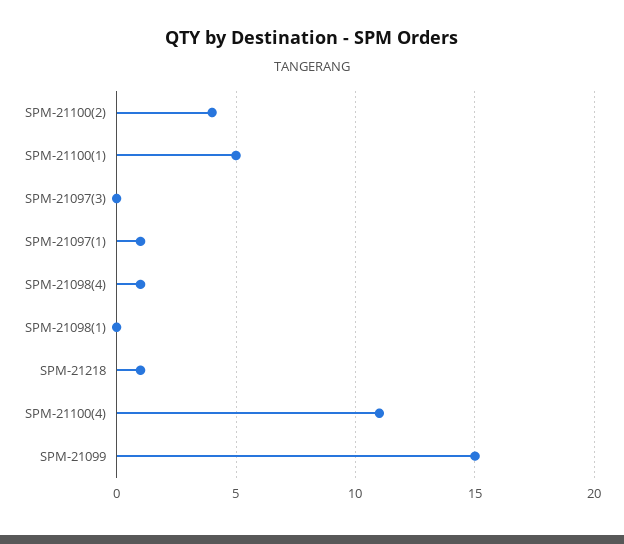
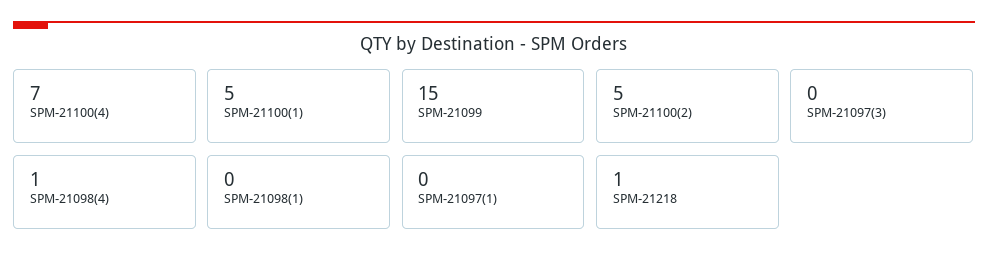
  {
-   "SPM-21100(2)": 4,
+   "SPM-21100(2)": 5,
    "SPM-21100(1)": 5,
    "SPM-21097(3)": 0,
-   "SPM-21097(1)": 1,
+   "SPM-21097(1)": 0,
    "SPM-21098(4)": 1,
    "SPM-21098(1)": 0,
    "SPM-21218": 1,
-   "SPM-21100(4)": 11,
+   "SPM-21100(4)": 7,
    "SPM-21099": 15
  }

